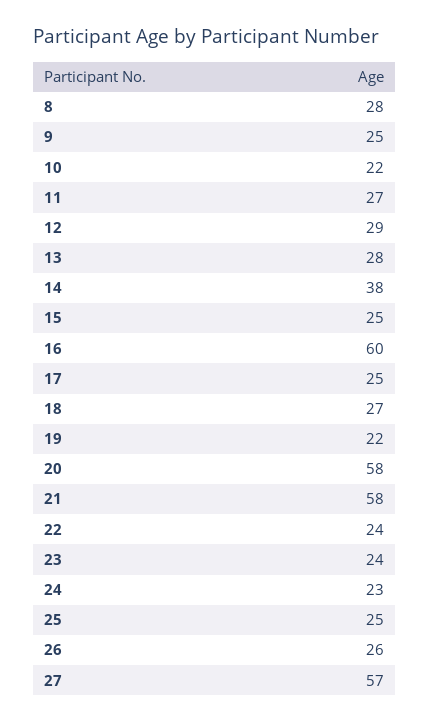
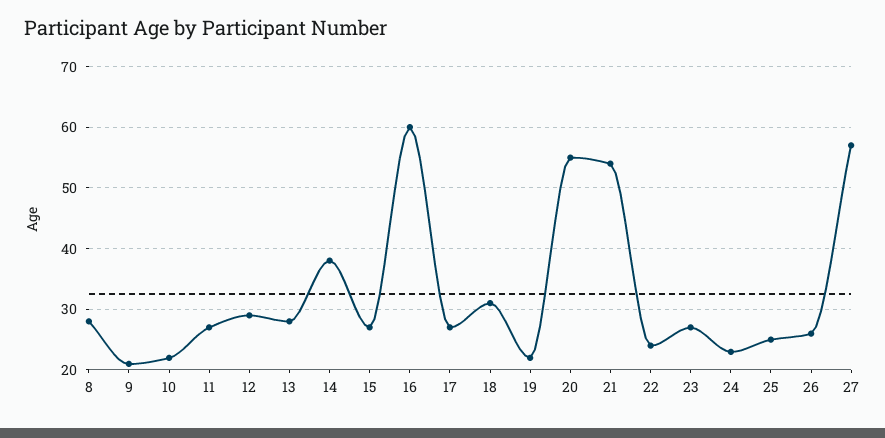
  {
    "8": 28,
-   "9": 25,
+   "9": 21,
    "10": 22,
    "11": 27,
    "12": 29,
    "13": 28,
    "14": 38,
-   "15": 25,
+   "15": 27,
    "16": 60,
-   "17": 25,
+   "17": 27,
-   "18": 27,
+   "18": 31,
    "19": 22,
-   "20": 58,
+   "20": 55,
-   "21": 58,
+   "21": 54,
    "22": 24,
-   "23": 24,
+   "23": 27,
    "24": 23,
    "25": 25,
    "26": 26,
    "27": 57
  }

